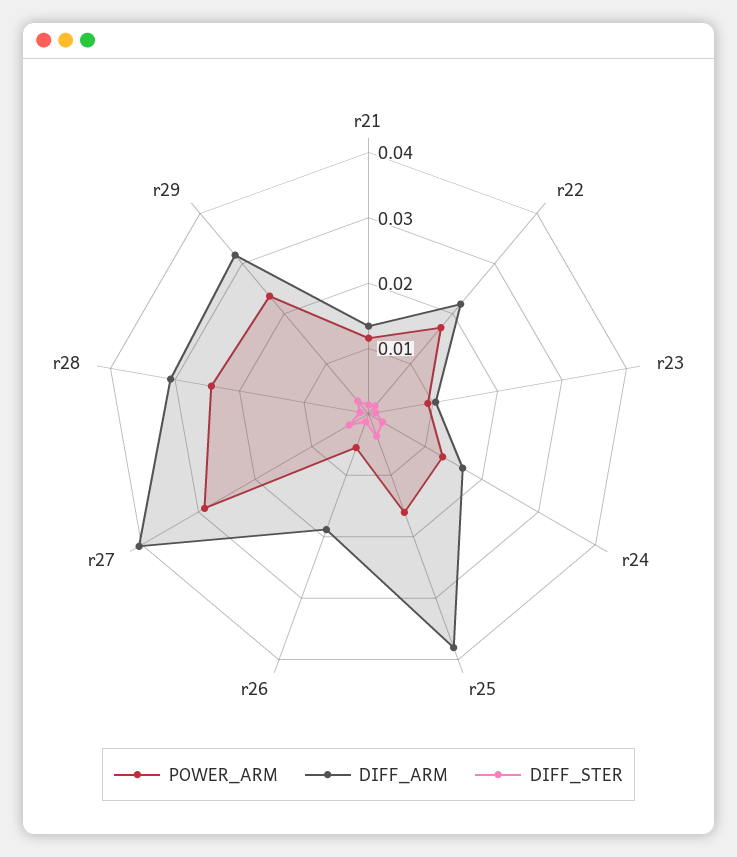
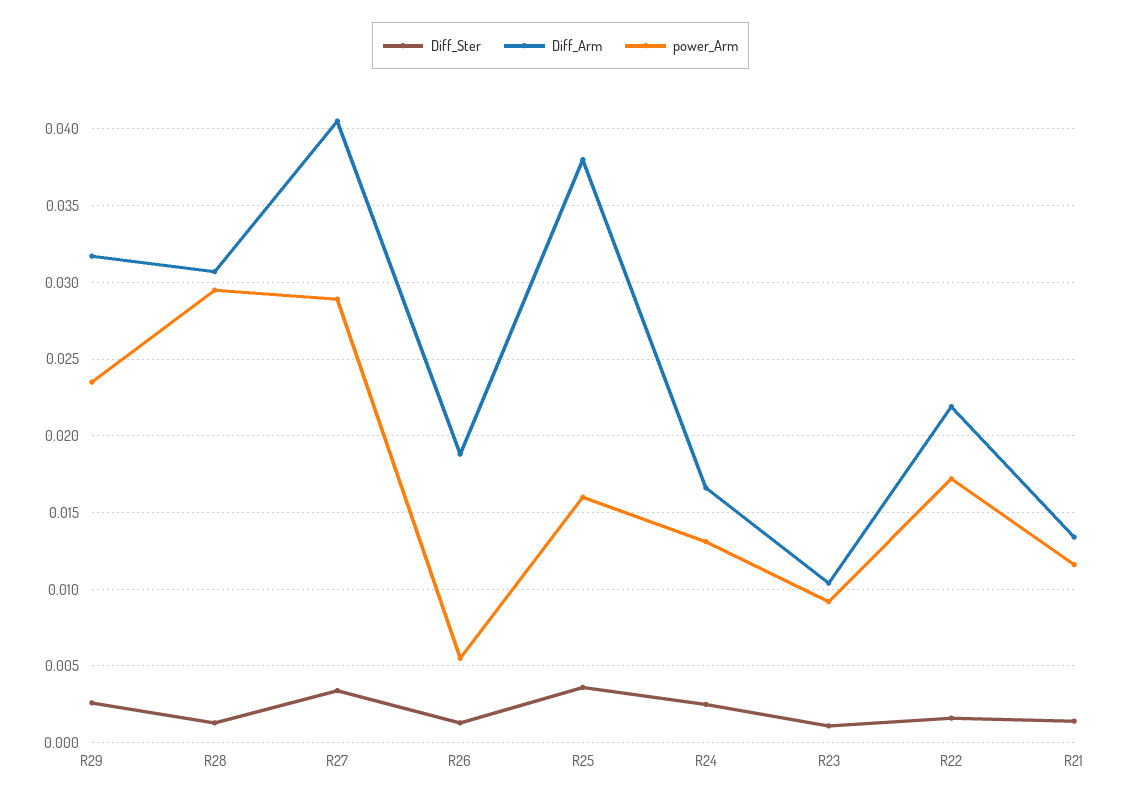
  {
    "POWER_ARM": {
      "r21": 0.0115,
      "r22": 0.017,
      "r23": 0.009,
      "r24": 0.013,
      "r25": 0.016,
      "r26": 0.0055,
      "r27": 0.029,
-     "r28": 0.024,
+     "r28": 0.0295,
      "r29": 0.0235
    },
    "DIFF_ARM": {
      "r21": 0.0135,
      "r22": 0.022,
      "r23": 0.0105,
      "r24": 0.0165,
      "r25": 0.038,
      "r26": 0.019,
      "r27": 0.0405,
      "r28": 0.0305,
      "r29": 0.0315
    },
    "DIFF_STER": {
      "r21": 0.0015,
      "r22": 0.0015,
      "r23": 0.001,
      "r24": 0.0025,
      "r25": 0.0035,
      "r26": 0.0015,
      "r27": 0.0035,
      "r28": 0.0015,
      "r29": 0.0025
    }
  }

